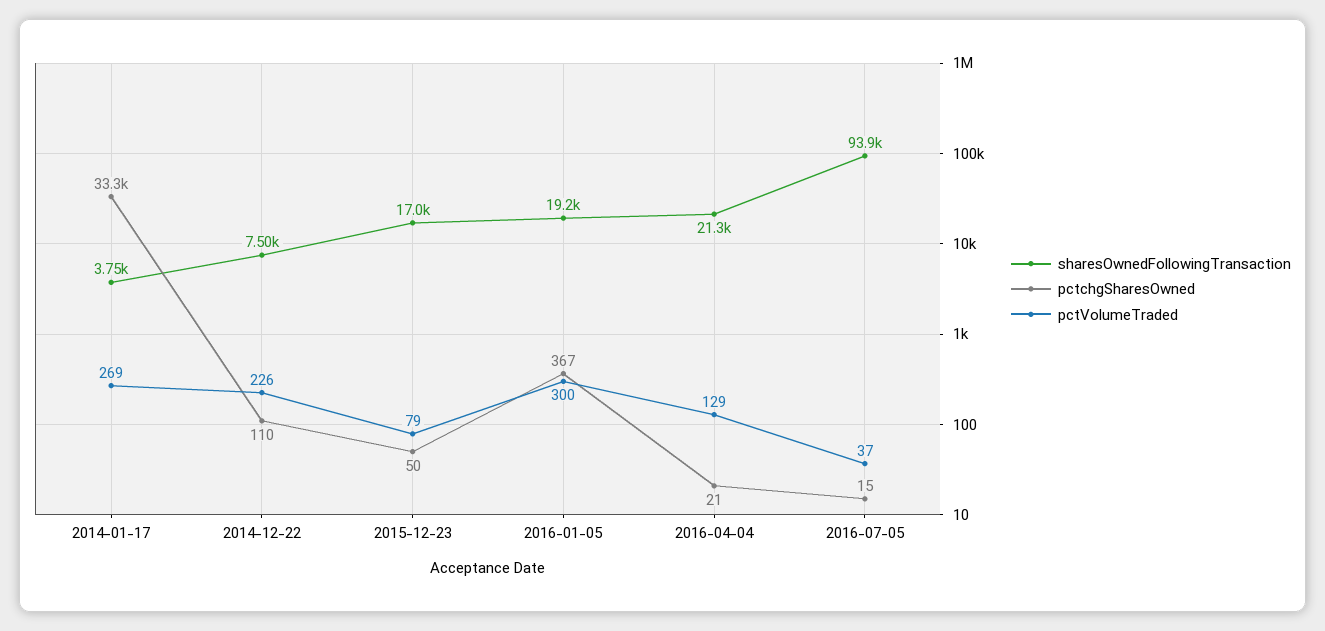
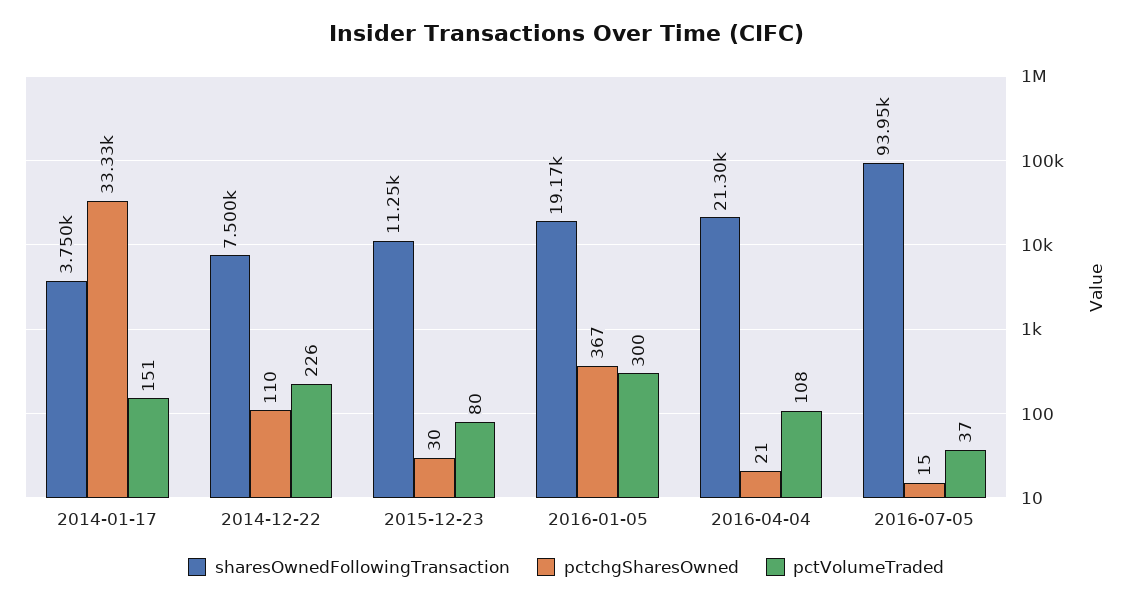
  {
    "sharesOwnedFollowingTransaction": {
      "2014-01-17": 3750,
      "2014-12-22": 7500,
-     "2015-12-23": 17000,
+     "2015-12-23": 11250,
      "2016-01-05": 19170,
      "2016-04-04": 21300,
      "2016-07-05": 93950
    },
    "pctchgSharesOwned": {
      "2014-01-17": 33330,
      "2014-12-22": 110,
-     "2015-12-23": 50,
+     "2015-12-23": 30,
      "2016-01-05": 367,
      "2016-04-04": 21,
      "2016-07-05": 15
    },
    "pctVolumeTraded": {
-     "2014-01-17": 269,
+     "2014-01-17": 151,
      "2014-12-22": 226,
-     "2015-12-23": 79,
+     "2015-12-23": 80,
      "2016-01-05": 300,
-     "2016-04-04": 129,
+     "2016-04-04": 108,
      "2016-07-05": 37
    }
  }

